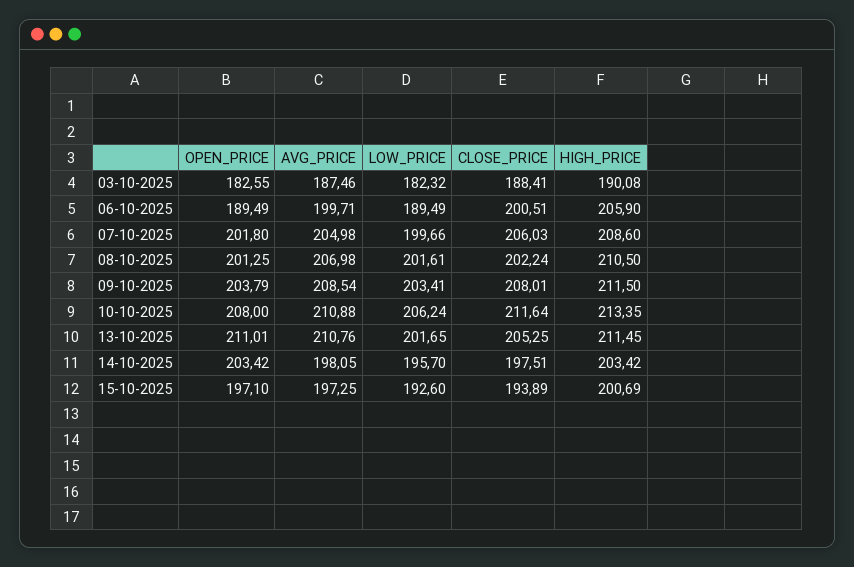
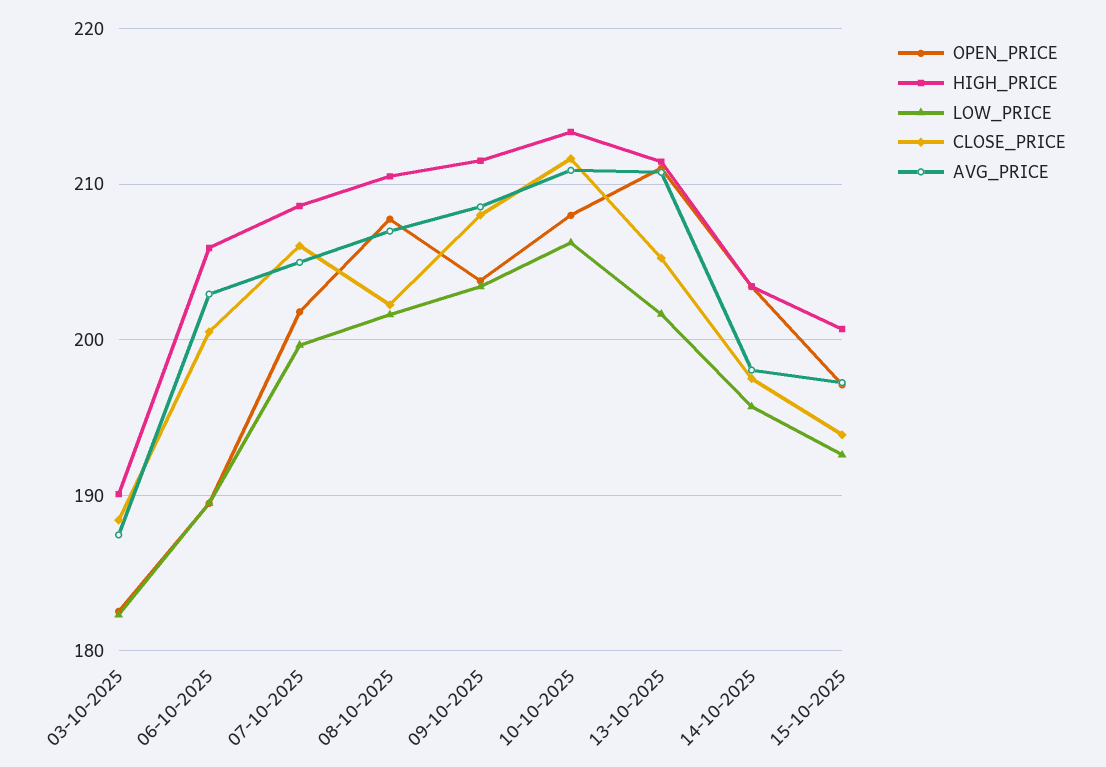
  {
    "OPEN_PRICE": {
      "03-10-2025": 182.55,
      "06-10-2025": 189.49,
      "07-10-2025": 201.8,
-     "08-10-2025": 201.25,
+     "08-10-2025": 208,
      "09-10-2025": 203.79,
      "10-10-2025": 208,
      "13-10-2025": 211.01,
      "14-10-2025": 203.42,
      "15-10-2025": 197.1
    },
    "AVG_PRICE": {
      "03-10-2025": 187.46,
-     "06-10-2025": 199.71,
+     "06-10-2025": 203,
      "07-10-2025": 204.98,
      "08-10-2025": 206.98,
      "09-10-2025": 208.54,
      "10-10-2025": 210.88,
      "13-10-2025": 210.76,
      "14-10-2025": 198.05,
      "15-10-2025": 197.25
    },
    "LOW_PRICE": {
      "03-10-2025": 182.32,
      "06-10-2025": 189.49,
      "07-10-2025": 199.66,
      "08-10-2025": 201.61,
      "09-10-2025": 203.41,
      "10-10-2025": 206.24,
      "13-10-2025": 201.65,
      "14-10-2025": 195.7,
      "15-10-2025": 192.6
    },
    "CLOSE_PRICE": {
      "03-10-2025": 188.41,
      "06-10-2025": 200.51,
      "07-10-2025": 206.03,
      "08-10-2025": 202.24,
      "09-10-2025": 208.01,
      "10-10-2025": 211.64,
      "13-10-2025": 205.25,
      "14-10-2025": 197.51,
      "15-10-2025": 193.89
    },
    "HIGH_PRICE": {
      "03-10-2025": 190.08,
      "06-10-2025": 205.9,
      "07-10-2025": 208.6,
      "08-10-2025": 210.5,
      "09-10-2025": 211.5,
      "10-10-2025": 213.35,
      "13-10-2025": 211.45,
      "14-10-2025": 203.42,
      "15-10-2025": 200.69
    }
  }

